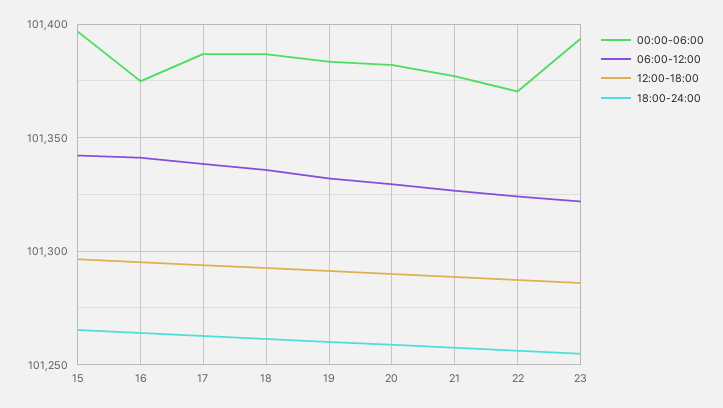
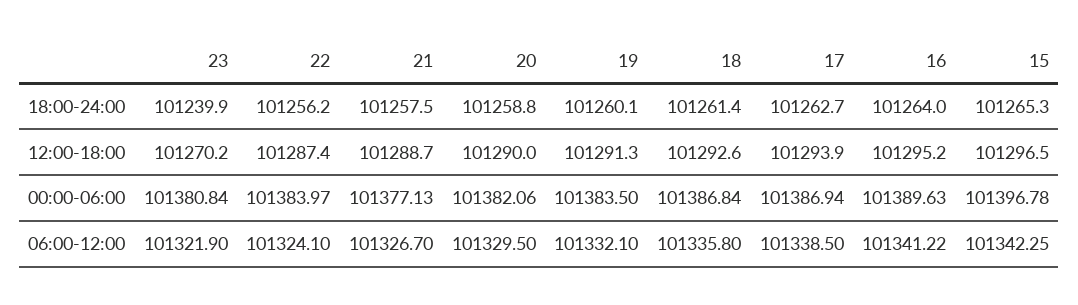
  {
    "00:00-06:00": {
      "15": 101396.78,
-     "16": 101375,
+     "16": 101389.63,
      "17": 101386.94,
      "18": 101386.84,
      "19": 101383.5,
      "20": 101382.06,
      "21": 101377.13,
-     "22": 101370,
+     "22": 101383.97,
-     "23": 101395
+     "23": 101380.84
    },
    "06:00-12:00": {
      "15": 101342.25,
      "16": 101341.22,
      "17": 101338.5,
      "18": 101335.8,
      "19": 101332.1,
      "20": 101329.5,
      "21": 101326.7,
      "22": 101324.1,
      "23": 101321.9
    },
    "12:00-18:00": {
      "15": 101296.5,
      "16": 101295.2,
      "17": 101293.9,
      "18": 101292.6,
      "19": 101291.3,
      "20": 101290,
      "21": 101288.7,
      "22": 101287.4,
-     "23": 101285
+     "23": 101270.2
    },
    "18:00-24:00": {
      "15": 101265.3,
      "16": 101264,
      "17": 101262.7,
      "18": 101261.4,
      "19": 101260.1,
      "20": 101258.8,
      "21": 101257.5,
      "22": 101256.2,
-     "23": 101255
+     "23": 101239.9
    }
  }

